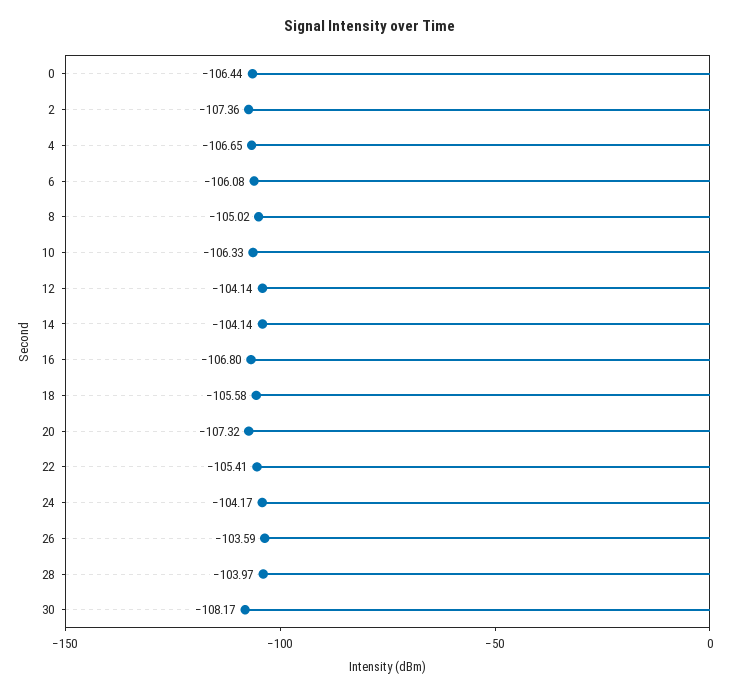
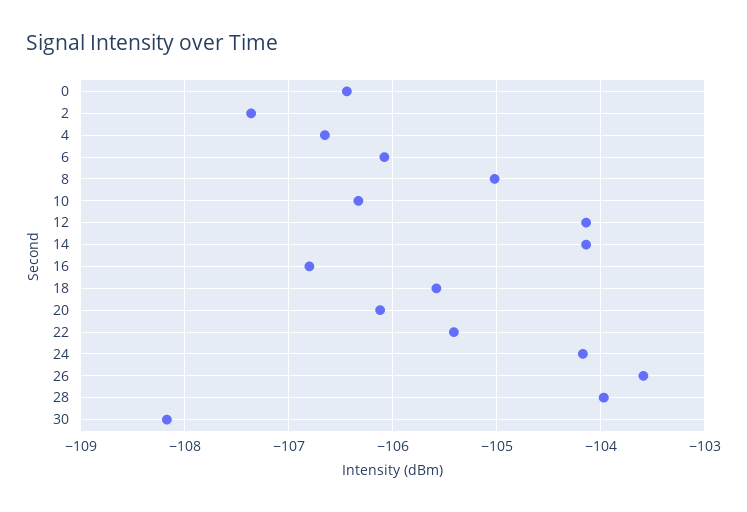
  {
    "0": -106.44,
    "2": -107.36,
    "4": -106.65,
    "6": -106.08,
    "8": -105.02,
    "10": -106.33,
    "12": -104.14,
    "14": -104.14,
    "16": -106.8,
    "18": -105.58,
-   "20": -107.32,
+   "20": -106.1,
    "22": -105.41,
    "24": -104.17,
    "26": -103.59,
    "28": -103.97,
    "30": -108.17
  }

